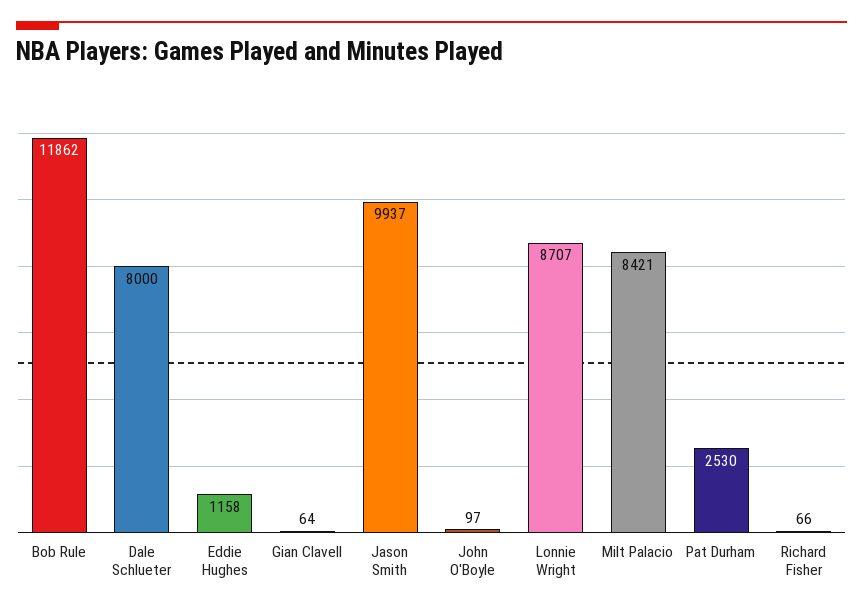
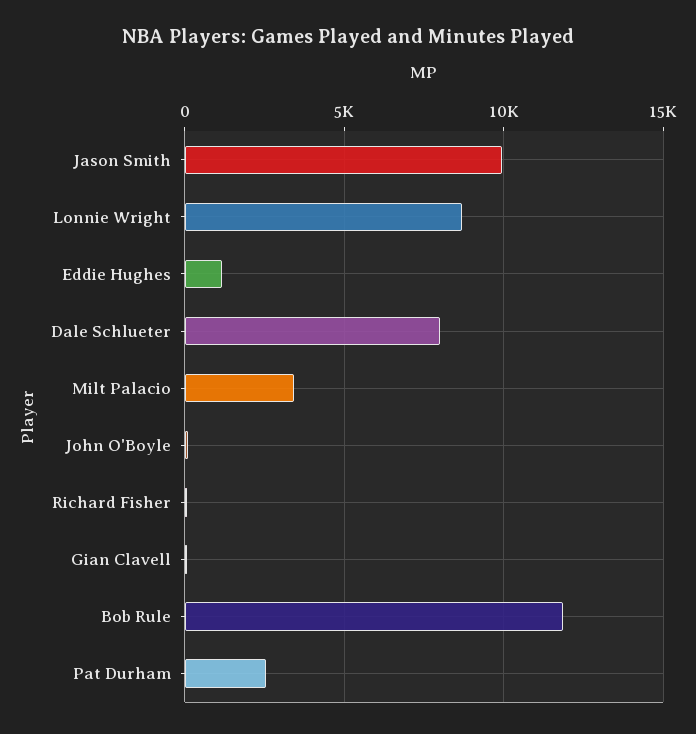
  {
    "Bob Rule": 11862,
    "Dale Schlueter": 8000,
    "Eddie Hughes": 1158,
    "Gian Clavell": 64,
    "Jason Smith": 9937,
    "John O'Boyle": 97,
    "Lonnie Wright": 8707,
-   "Milt Palacio": 8421,
+   "Milt Palacio": 3500,
    "Pat Durham": 2530,
    "Richard Fisher": 66
  }

